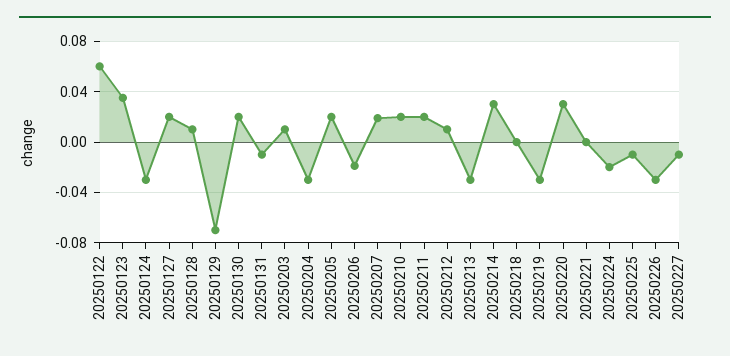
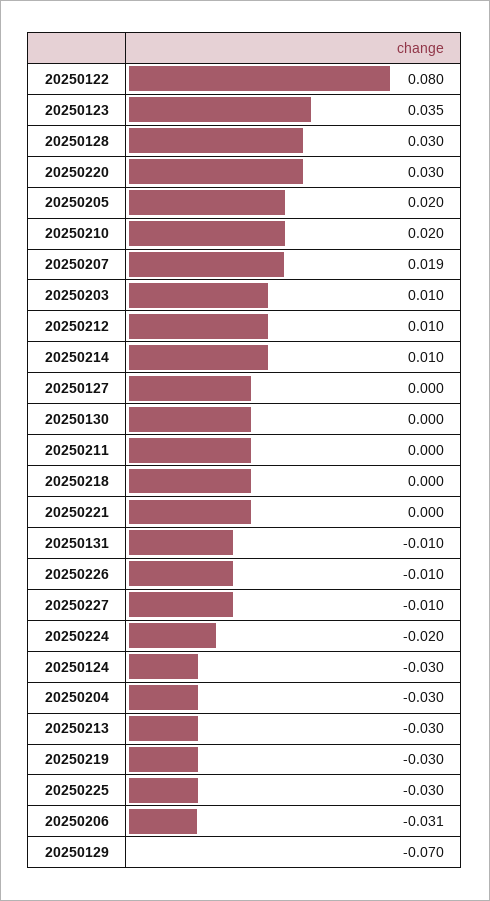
  {
-   "20250122": 0.06,
+   "20250122": 0.08,
    "20250123": 0.035,
    "20250124": -0.03,
-   "20250127": 0.02,
+   "20250127": 0,
-   "20250128": 0.01,
+   "20250128": 0.03,
    "20250129": -0.07,
-   "20250130": 0.02,
+   "20250130": 0,
    "20250131": -0.01,
    "20250203": 0.01,
    "20250204": -0.03,
    "20250205": 0.02,
-   "20250206": -0.02,
+   "20250206": -0.031,
    "20250207": 0.019,
    "20250210": 0.02,
-   "20250211": 0.02,
+   "20250211": 0,
    "20250212": 0.01,
    "20250213": -0.03,
-   "20250214": 0.03,
+   "20250214": 0.01,
    "20250218": 0,
    "20250219": -0.03,
    "20250220": 0.03,
    "20250221": 0,
    "20250224": -0.02,
-   "20250225": -0.01,
+   "20250225": -0.03,
-   "20250226": -0.03,
+   "20250226": -0.01,
    "20250227": -0.01
  }

